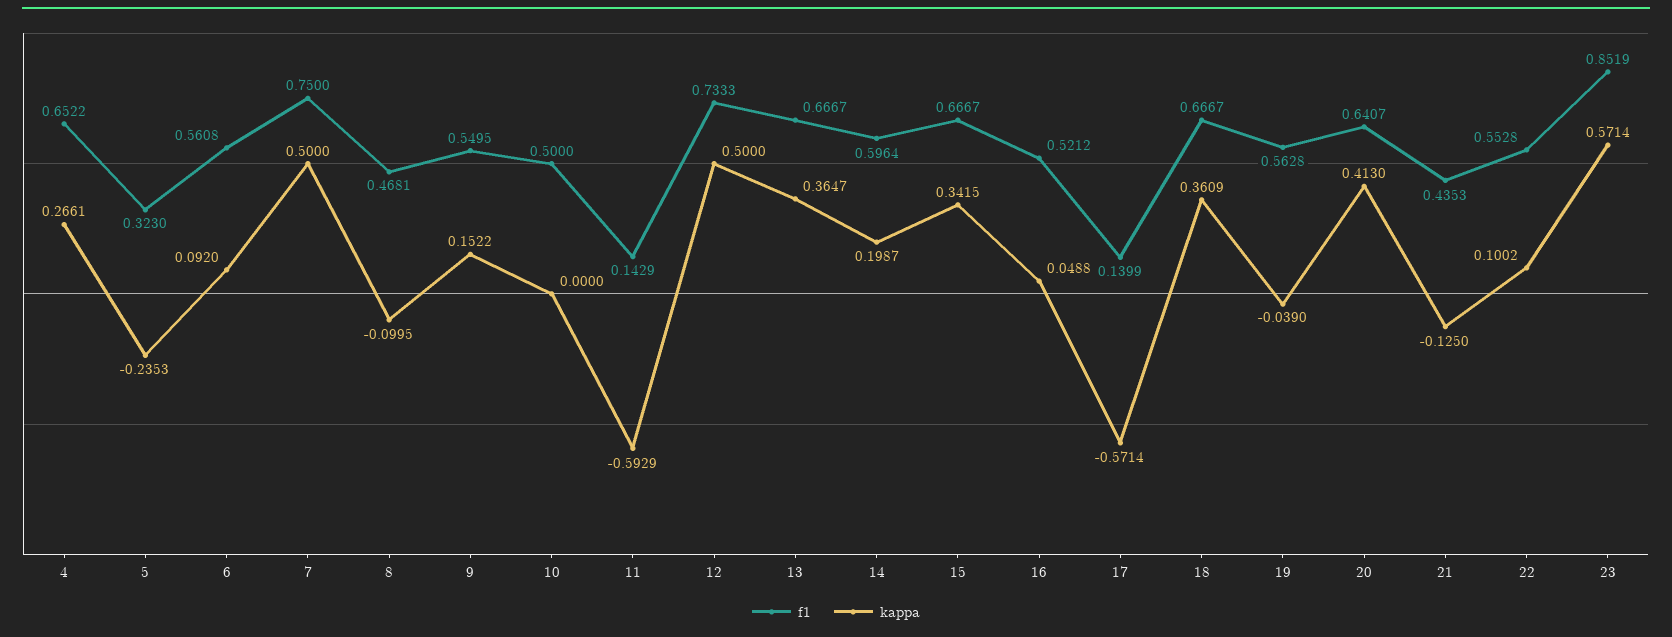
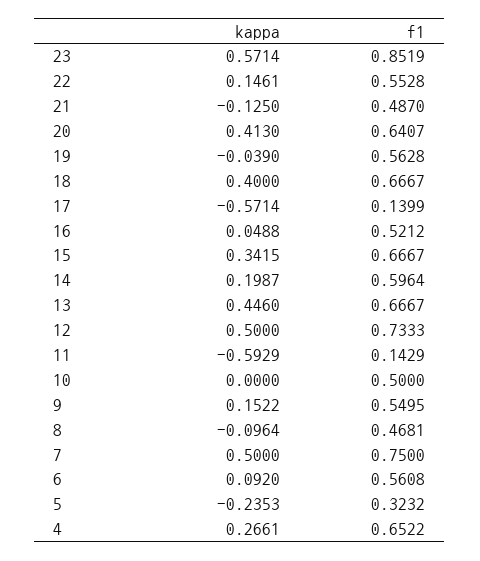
  {
    "f1": {
      "4": 0.6522,
-     "5": 0.323,
+     "5": 0.3232,
      "6": 0.5608,
      "7": 0.75,
      "8": 0.4681,
      "9": 0.5495,
      "10": 0.5,
      "11": 0.1429,
      "12": 0.7333,
      "13": 0.6667,
      "14": 0.5964,
      "15": 0.6667,
      "16": 0.5212,
      "17": 0.1399,
      "18": 0.6667,
      "19": 0.5628,
      "20": 0.6407,
-     "21": 0.4353,
+     "21": 0.487,
      "22": 0.5528,
      "23": 0.8519
    },
    "kappa": {
      "4": 0.2661,
      "5": -0.2353,
      "6": 0.092,
      "7": 0.5,
-     "8": -0.0995,
+     "8": -0.0964,
      "9": 0.1522,
      "10": 0,
      "11": -0.5929,
      "12": 0.5,
-     "13": 0.3647,
+     "13": 0.446,
      "14": 0.1987,
      "15": 0.3415,
      "16": 0.0488,
      "17": -0.5714,
-     "18": 0.3609,
+     "18": 0.4,
      "19": -0.039,
      "20": 0.413,
      "21": -0.125,
-     "22": 0.1002,
+     "22": 0.1461,
      "23": 0.5714
    }
  }

